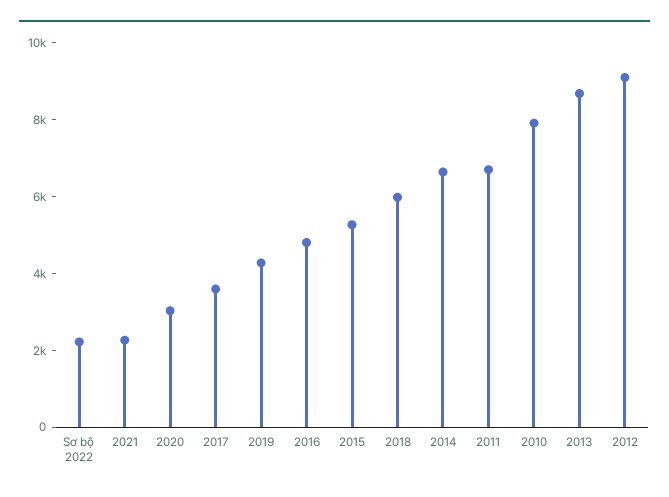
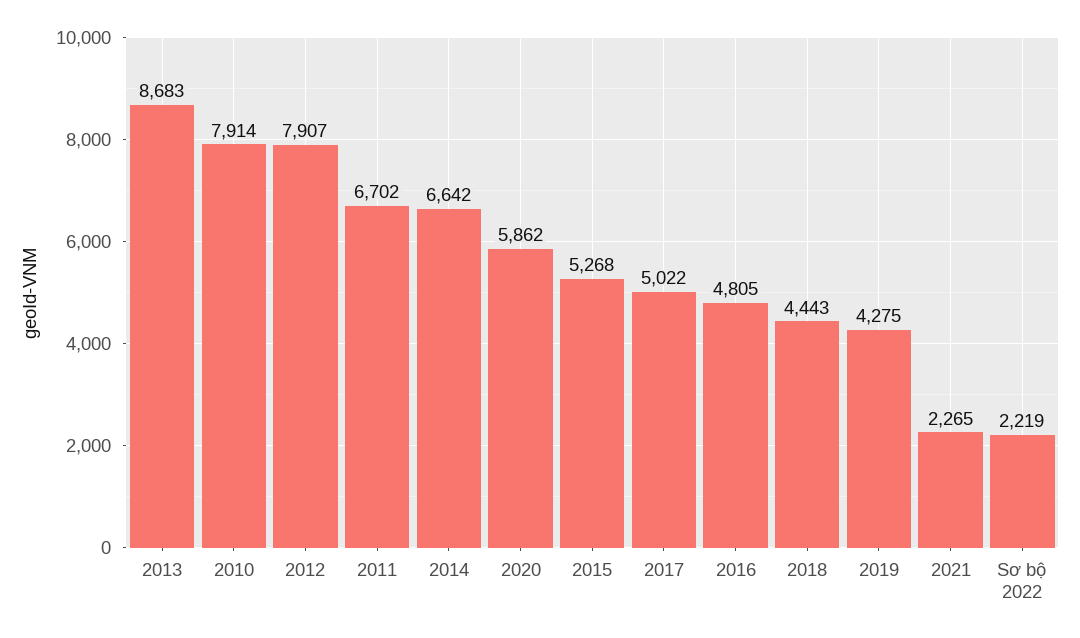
  {
    "Sơ bộ 2022": 2219,
    "2021": 2265,
-   "2020": 3000,
+   "2020": 5862,
-   "2017": 3500,
+   "2017": 5022,
    "2019": 4275,
    "2016": 4805,
    "2015": 5268,
-   "2018": 6000,
+   "2018": 4443,
    "2014": 6642,
    "2011": 6702,
    "2010": 7914,
    "2013": 8683,
-   "2012": 9000
+   "2012": 7907
  }

